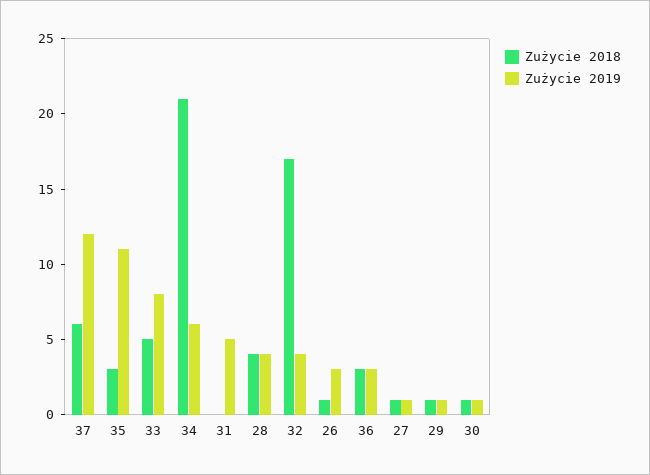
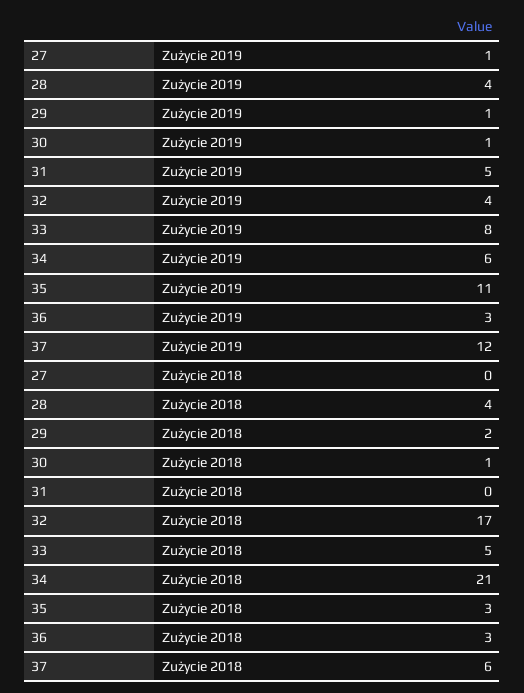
  {
    "Zużycie 2018": {
      "37": 6,
      "35": 3,
      "33": 5,
      "34": 21,
      "31": 0,
      "28": 4,
      "32": 17,
-     "26": 1,
      "36": 3,
-     "27": 1,
+     "27": 0,
-     "29": 1,
+     "29": 2,
      "30": 1
    },
    "Zużycie 2019": {
      "37": 12,
      "35": 11,
      "33": 8,
      "34": 6,
      "31": 5,
      "28": 4,
      "32": 4,
-     "26": 3,
      "36": 3,
      "27": 1,
      "29": 1,
      "30": 1
    }
  }

